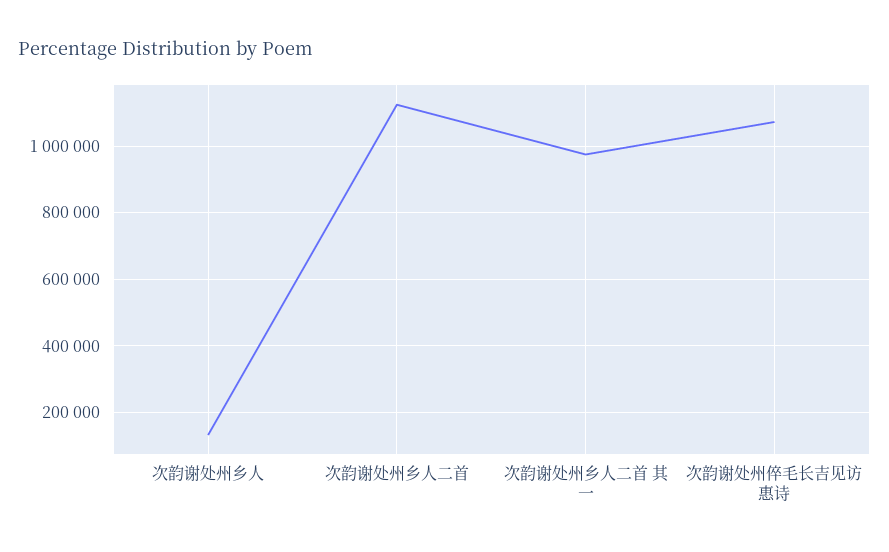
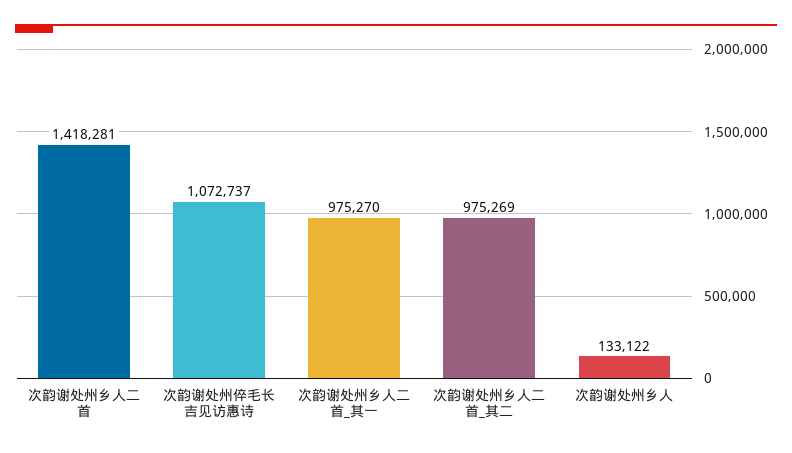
  {
    "次韵谢处州乡人": 133122,
-   "次韵谢处州乡人二首": 1120000,
+   "次韵谢处州乡人二首": 1418281,
    "次韵谢处州乡人二首 其一": 975270,
-   "次韵谢处州倅毛长吉见访惠诗": 1072737
+   "次韵谢处州倅毛长吉见访惠诗": 1072737,
+   "次韵谢处州乡人二首_其二": 975269
  }

